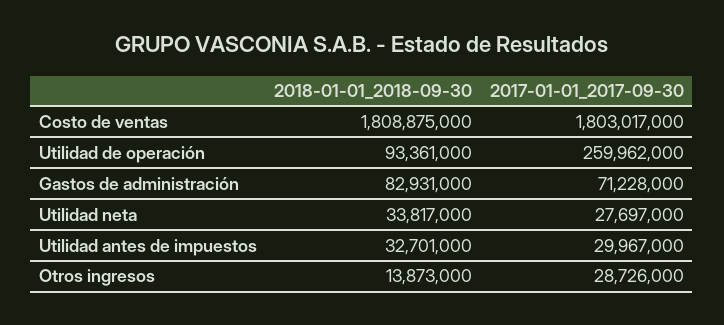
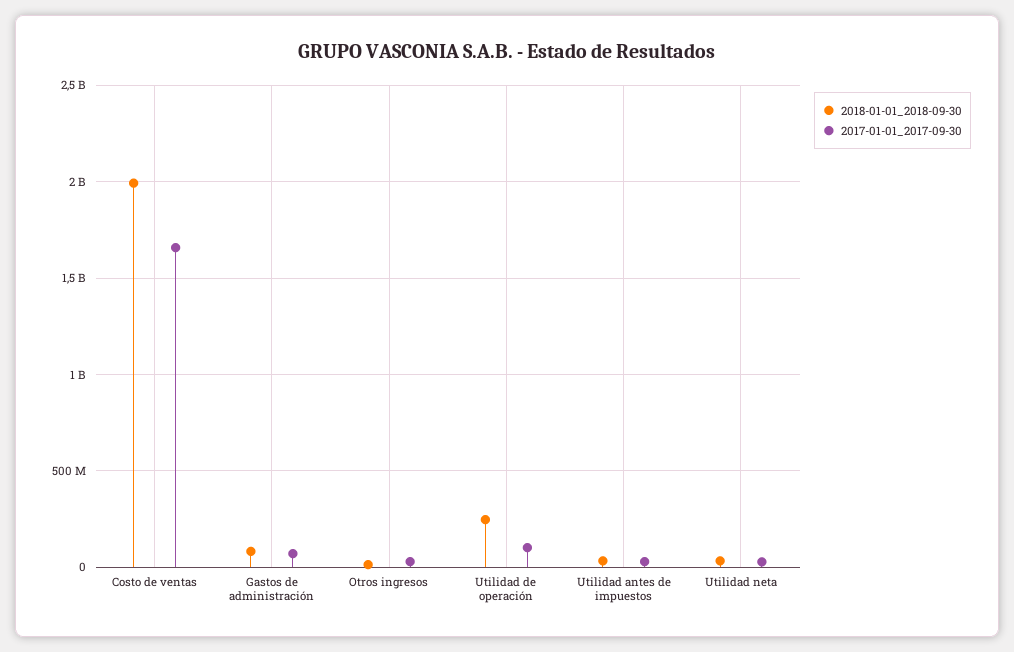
  {
    "2018-01-01_2018-09-30": {
-     "Costo de ventas": 1808875000,
+     "Costo de ventas": 2000000000,
-     "Utilidad de operación": 93361000,
+     "Utilidad de operación": 250000000,
      "Gastos de administración": 82931000,
      "Utilidad neta": 33817000,
      "Utilidad antes de impuestos": 32701000,
      "Otros ingresos": 13873000
    },
    "2017-01-01_2017-09-30": {
-     "Costo de ventas": 1803017000,
+     "Costo de ventas": 1650000000,
-     "Utilidad de operación": 259962000,
+     "Utilidad de operación": 100000000,
      "Gastos de administración": 71228000,
      "Utilidad neta": 27697000,
      "Utilidad antes de impuestos": 29967000,
      "Otros ingresos": 28726000
    }
  }

